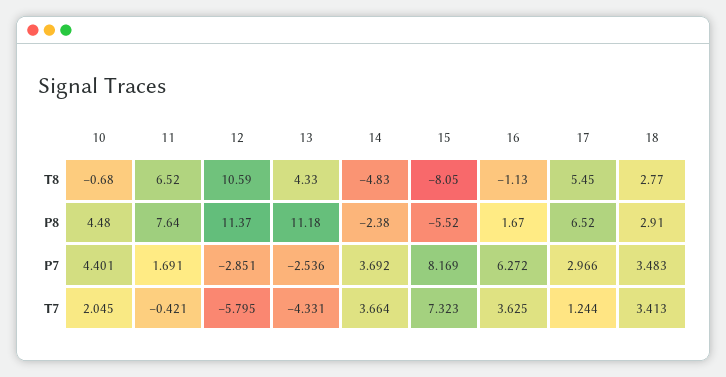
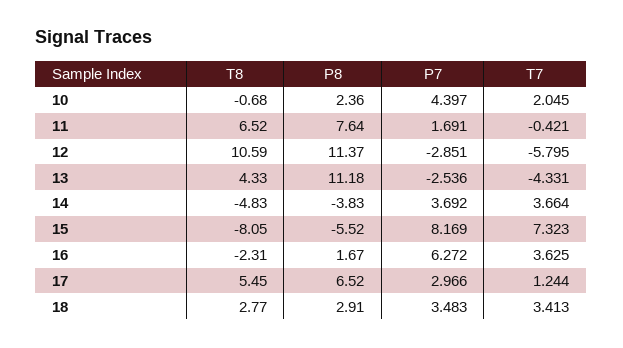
  {
    "10": {
      "T8": -0.68,
-     "P8": 4.48,
+     "P8": 2.36,
-     "P7": 4.401,
+     "P7": 4.397,
      "T7": 2.045
    },
    "11": {
      "T8": 6.52,
      "P8": 7.64,
      "P7": 1.691,
      "T7": -0.421
    },
    "12": {
      "T8": 10.59,
      "P8": 11.37,
      "P7": -2.851,
      "T7": -5.795
    },
    "13": {
      "T8": 4.33,
      "P8": 11.18,
      "P7": -2.536,
      "T7": -4.331
    },
    "14": {
      "T8": -4.83,
-     "P8": -2.38,
+     "P8": -3.83,
      "P7": 3.692,
      "T7": 3.664
    },
    "15": {
      "T8": -8.05,
      "P8": -5.52,
      "P7": 8.169,
      "T7": 7.323
    },
    "16": {
-     "T8": -1.13,
+     "T8": -2.31,
      "P8": 1.67,
      "P7": 6.272,
      "T7": 3.625
    },
    "17": {
      "T8": 5.45,
      "P8": 6.52,
      "P7": 2.966,
      "T7": 1.244
    },
    "18": {
      "T8": 2.77,
      "P8": 2.91,
      "P7": 3.483,
      "T7": 3.413
    }
  }

